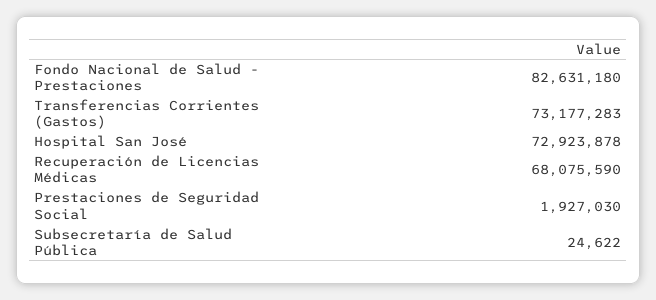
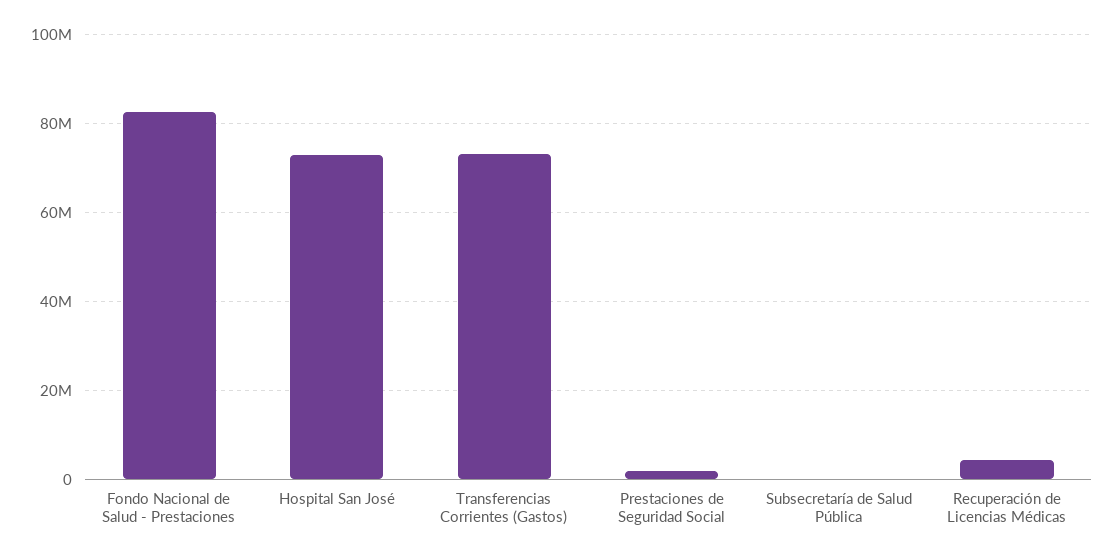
  {
    "Fondo Nacional de Salud - Prestaciones": 82631180,
    "Transferencias Corrientes (Gastos)": 73177283,
    "Hospital San José": 72923878,
-   "Recuperación de Licencias Médicas": 68075590,
+   "Recuperación de Licencias Médicas": 4000000,
    "Prestaciones de Seguridad Social": 1927030,
    "Subsecretaría de Salud Pública": 24622
  }

